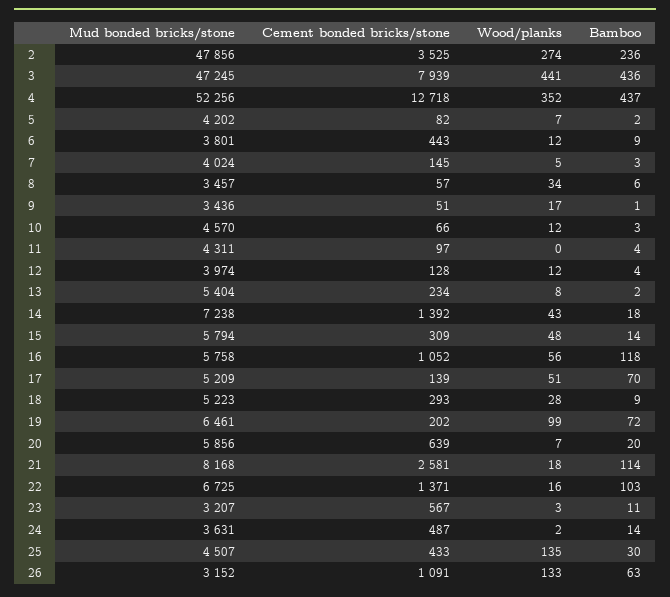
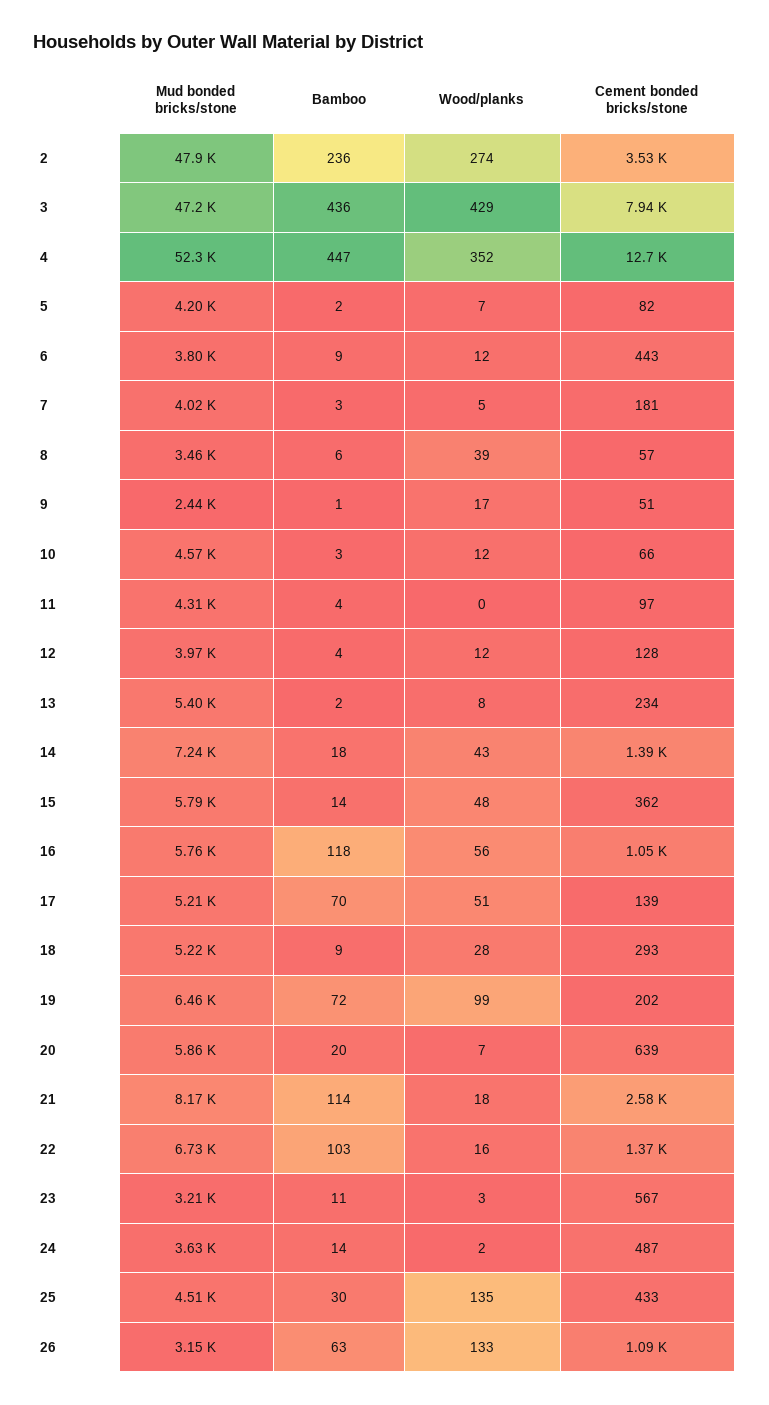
  {
    "Mud bonded bricks/stone": {
      "2": 47856,
      "3": 47245,
      "4": 52256,
      "5": 4202,
      "6": 3801,
      "7": 4024,
      "8": 3457,
-     "9": 3436,
+     "9": 2440,
      "10": 4570,
      "11": 4311,
      "12": 3974,
      "13": 5404,
      "14": 7238,
      "15": 5794,
      "16": 5758,
      "17": 5209,
      "18": 5223,
      "19": 6461,
      "20": 5856,
      "21": 8168,
      "22": 6725,
      "23": 3207,
      "24": 3631,
      "25": 4507,
      "26": 3152
    },
    "Cement bonded bricks/stone": {
      "2": 3525,
      "3": 7939,
      "4": 12718,
      "5": 82,
      "6": 443,
-     "7": 145,
+     "7": 181,
      "8": 57,
      "9": 51,
      "10": 66,
      "11": 97,
      "12": 128,
      "13": 234,
      "14": 1392,
-     "15": 309,
+     "15": 362,
      "16": 1052,
      "17": 139,
      "18": 293,
      "19": 202,
      "20": 639,
      "21": 2581,
      "22": 1371,
      "23": 567,
      "24": 487,
      "25": 433,
      "26": 1091
    },
    "Wood/planks": {
      "2": 274,
-     "3": 441,
+     "3": 429,
      "4": 352,
      "5": 7,
      "6": 12,
      "7": 5,
-     "8": 34,
+     "8": 39,
      "9": 17,
      "10": 12,
      "11": 0,
      "12": 12,
      "13": 8,
      "14": 43,
      "15": 48,
      "16": 56,
      "17": 51,
      "18": 28,
      "19": 99,
      "20": 7,
      "21": 18,
      "22": 16,
      "23": 3,
      "24": 2,
      "25": 135,
      "26": 133
    },
    "Bamboo": {
      "2": 236,
      "3": 436,
-     "4": 437,
+     "4": 447,
      "5": 2,
      "6": 9,
      "7": 3,
      "8": 6,
      "9": 1,
      "10": 3,
      "11": 4,
      "12": 4,
      "13": 2,
      "14": 18,
      "15": 14,
      "16": 118,
      "17": 70,
      "18": 9,
      "19": 72,
      "20": 20,
      "21": 114,
      "22": 103,
      "23": 11,
      "24": 14,
      "25": 30,
      "26": 63
    }
  }

